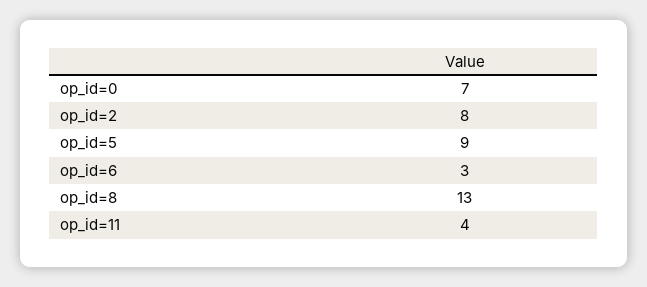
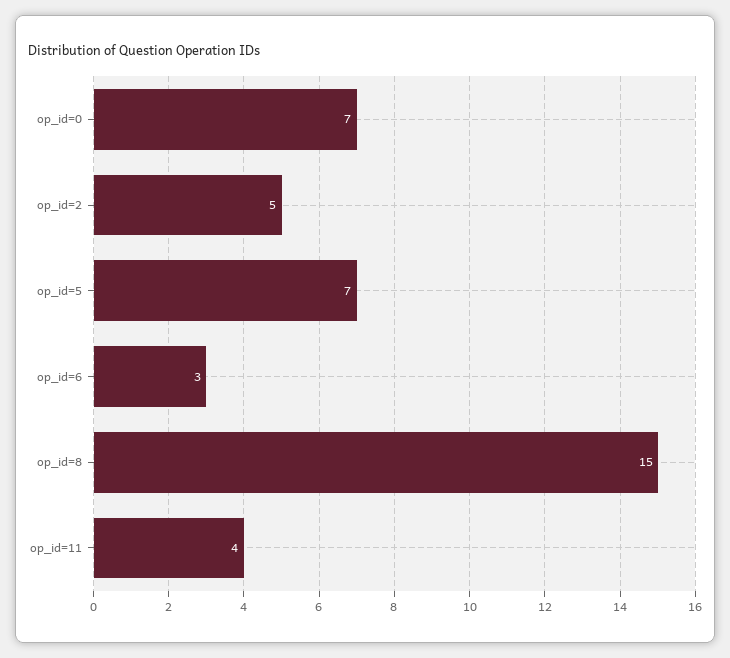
  {
    "op_id=0": 7,
-   "op_id=2": 8,
+   "op_id=2": 5,
-   "op_id=5": 9,
+   "op_id=5": 7,
    "op_id=6": 3,
-   "op_id=8": 13,
+   "op_id=8": 15,
    "op_id=11": 4
  }

